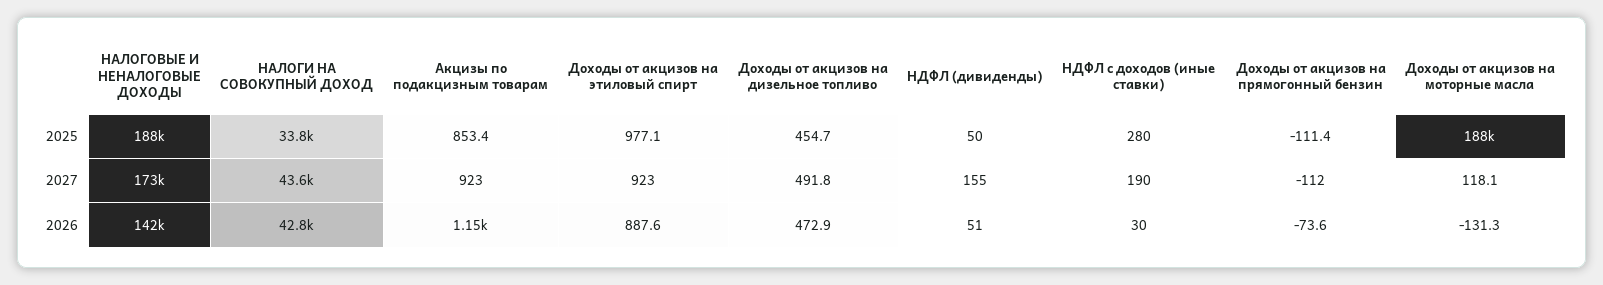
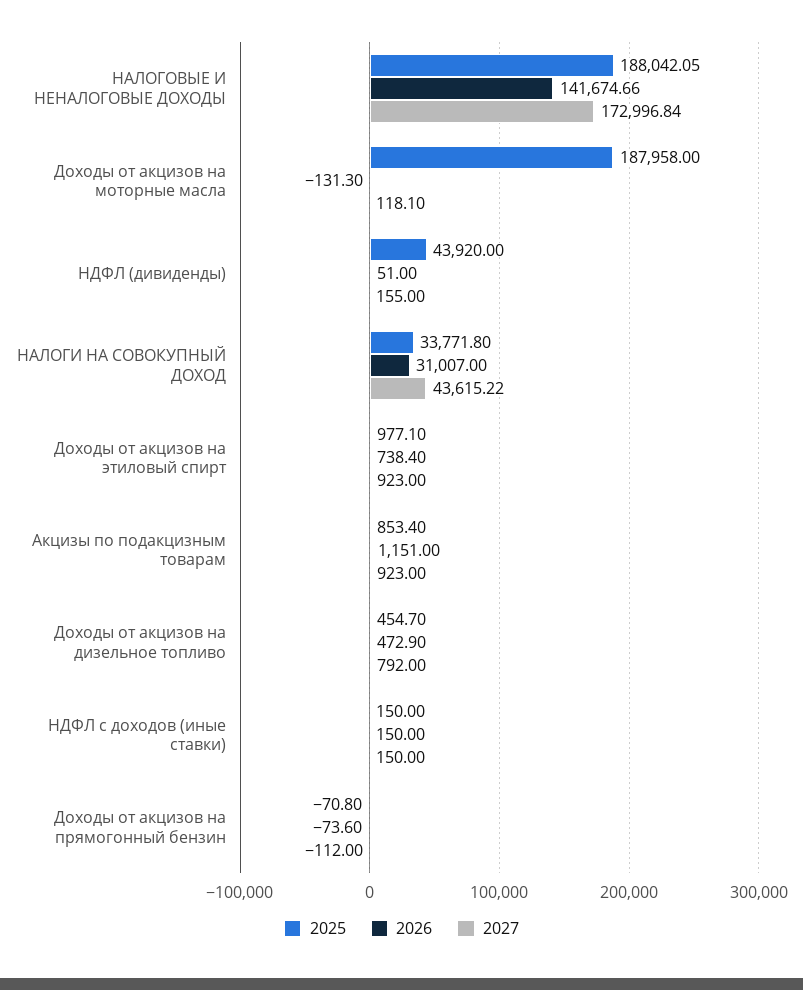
  {
    "2025": {
      "НАЛОГОВЫЕ И НЕНАЛОГОВЫЕ ДОХОДЫ": 188042.05,
      "НАЛОГИ НА СОВОКУПНЫЙ ДОХОД": 33771.8,
      "Акцизы по подакцизным товарам": 853.4,
      "Доходы от акцизов на этиловый спирт": 977.1,
      "Доходы от акцизов на дизельное топливо": 454.7,
-     "НДФЛ (дивиденды)": 50,
+     "НДФЛ (дивиденды)": 43920,
-     "НДФЛ с доходов (иные ставки)": 280,
+     "НДФЛ с доходов (иные ставки)": 150,
-     "Доходы от акцизов на прямогонный бензин": -111.4,
+     "Доходы от акцизов на прямогонный бензин": -70.8,
      "Доходы от акцизов на моторные масла": 187958
    },
    "2027": {
      "НАЛОГОВЫЕ И НЕНАЛОГОВЫЕ ДОХОДЫ": 172996.84,
      "НАЛОГИ НА СОВОКУПНЫЙ ДОХОД": 43615.22,
      "Акцизы по подакцизным товарам": 923,
      "Доходы от акцизов на этиловый спирт": 923,
-     "Доходы от акцизов на дизельное топливо": 491.8,
+     "Доходы от акцизов на дизельное топливо": 792,
      "НДФЛ (дивиденды)": 155,
-     "НДФЛ с доходов (иные ставки)": 190,
+     "НДФЛ с доходов (иные ставки)": 150,
      "Доходы от акцизов на прямогонный бензин": -112,
      "Доходы от акцизов на моторные масла": 118.1
    },
    "2026": {
      "НАЛОГОВЫЕ И НЕНАЛОГОВЫЕ ДОХОДЫ": 141674.66,
-     "НАЛОГИ НА СОВОКУПНЫЙ ДОХОД": 42800,
+     "НАЛОГИ НА СОВОКУПНЫЙ ДОХОД": 31007,
      "Акцизы по подакцизным товарам": 1151,
-     "Доходы от акцизов на этиловый спирт": 887.6,
+     "Доходы от акцизов на этиловый спирт": 738.4,
      "Доходы от акцизов на дизельное топливо": 472.9,
      "НДФЛ (дивиденды)": 51,
-     "НДФЛ с доходов (иные ставки)": 30,
+     "НДФЛ с доходов (иные ставки)": 150,
      "Доходы от акцизов на прямогонный бензин": -73.6,
      "Доходы от акцизов на моторные масла": -131.3
    }
  }

